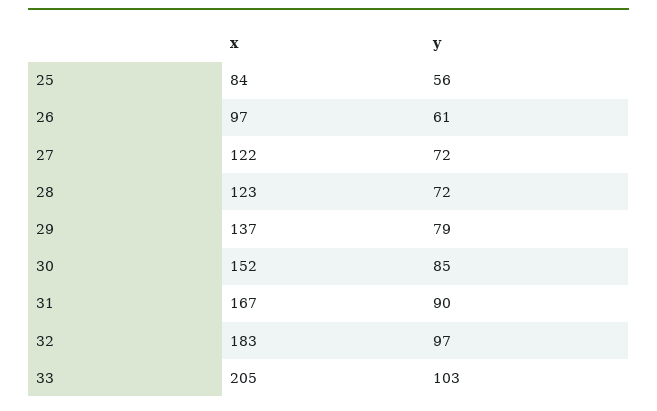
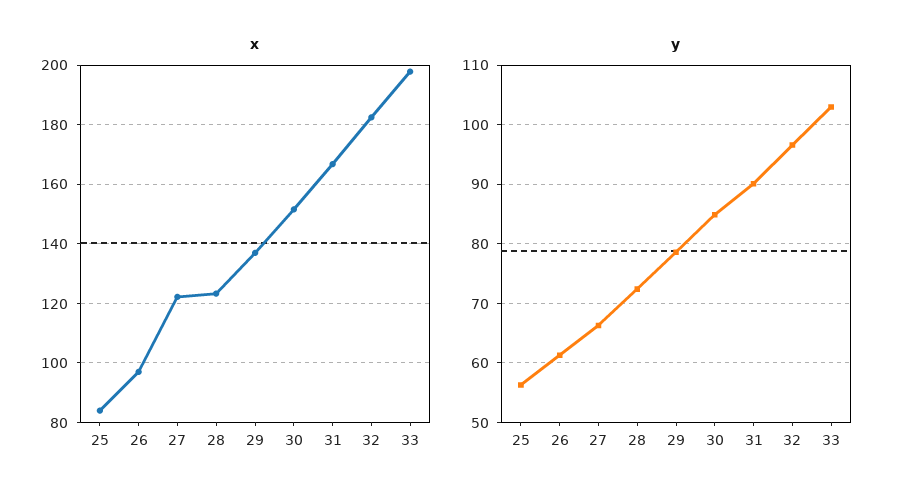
  {
    "x": {
      "25": 84,
      "26": 97,
      "27": 122,
      "28": 123,
      "29": 137,
      "30": 152,
      "31": 167,
      "32": 183,
-     "33": 205
+     "33": 197.5
    },
    "y": {
      "25": 56,
      "26": 61,
-     "27": 72,
+     "27": 66,
      "28": 72,
      "29": 79,
      "30": 85,
      "31": 90,
      "32": 97,
      "33": 103
    }
  }

